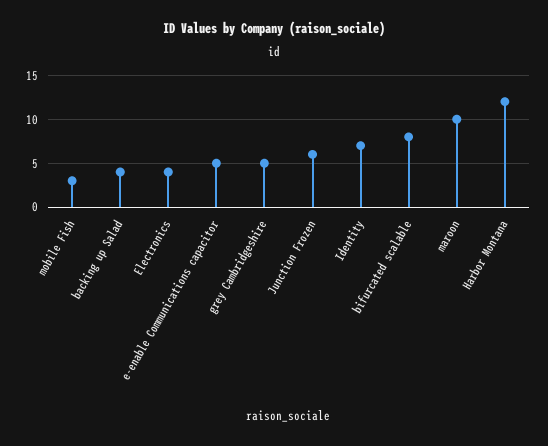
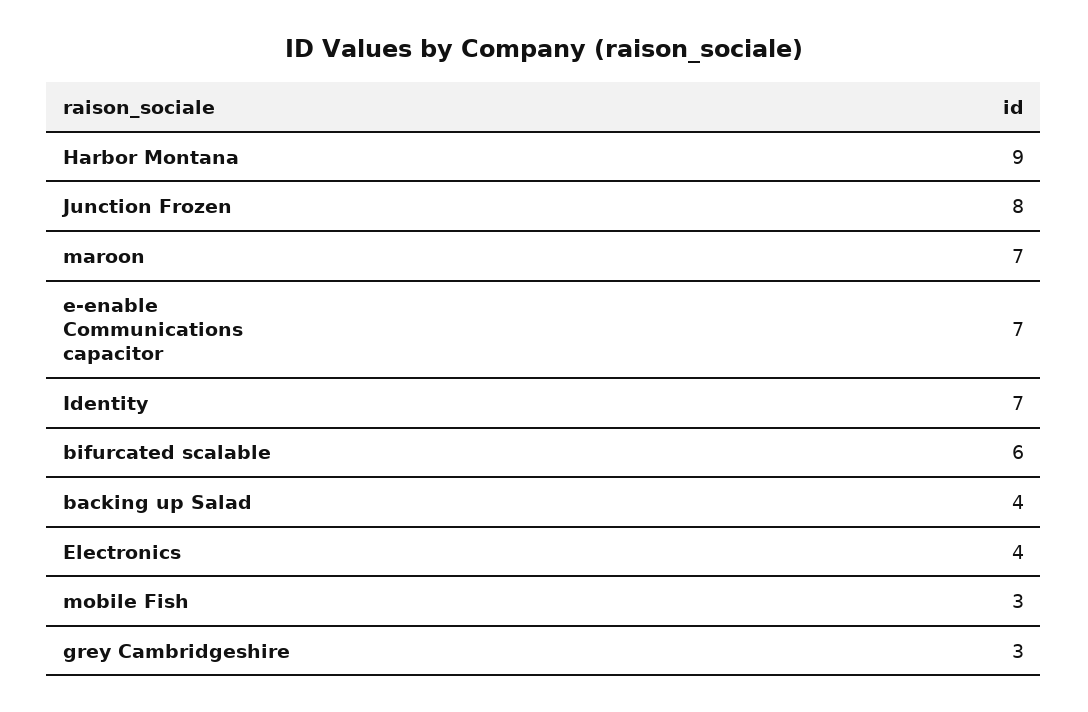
  {
    "mobile Fish": 3,
    "backing up Salad": 4,
    "Electronics": 4,
-   "e-enable Communications capacitor": 5,
+   "e-enable Communications capacitor": 7,
-   "grey Cambridgeshire": 5,
+   "grey Cambridgeshire": 3,
-   "Junction Frozen": 6,
+   "Junction Frozen": 8,
    "Identity": 7,
-   "bifurcated scalable": 8,
+   "bifurcated scalable": 6,
-   "maroon": 10,
+   "maroon": 7,
-   "Harbor Montana": 12
+   "Harbor Montana": 9
  }

